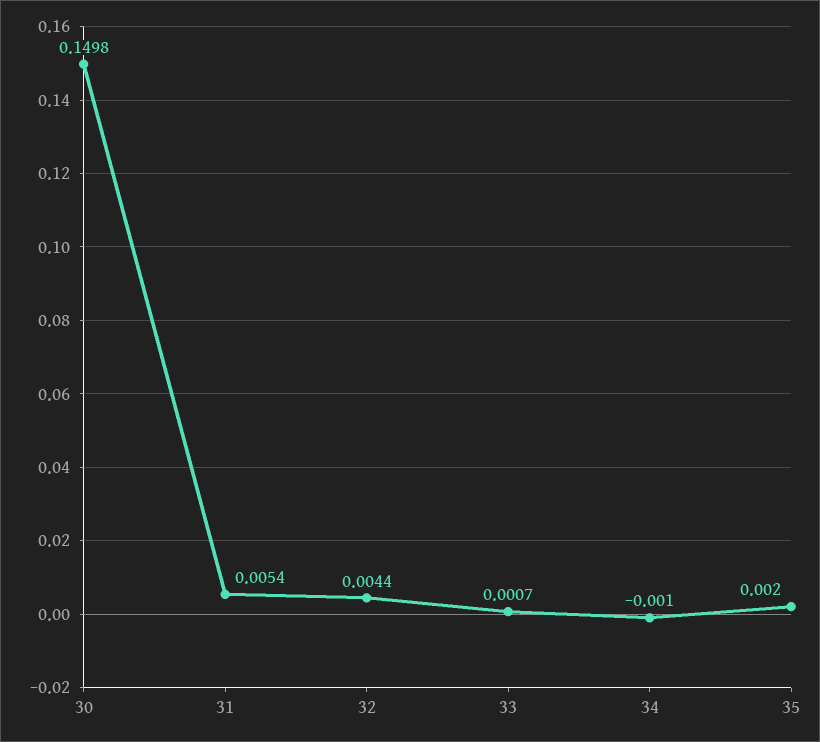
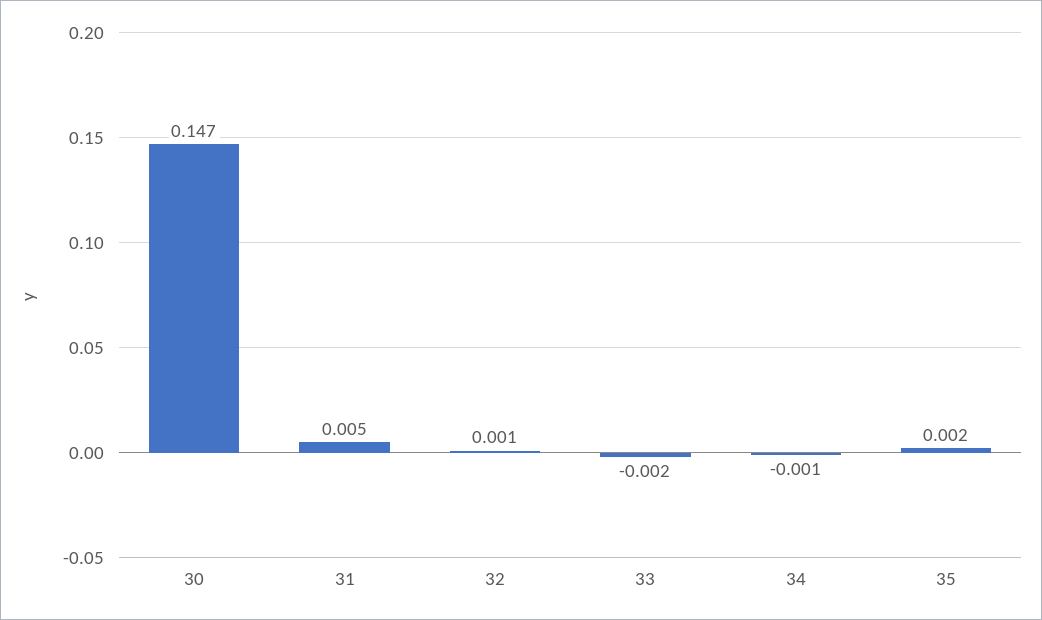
  {
-   "30": 0.1498,
+   "30": 0.147,
    "31": 0.0054,
-   "32": 0.0044,
+   "32": 0.001,
-   "33": 0.0007,
+   "33": -0.002,
    "34": -0.001,
    "35": 0.002
  }

